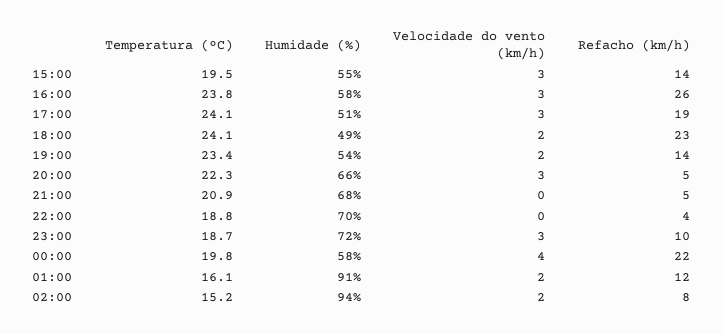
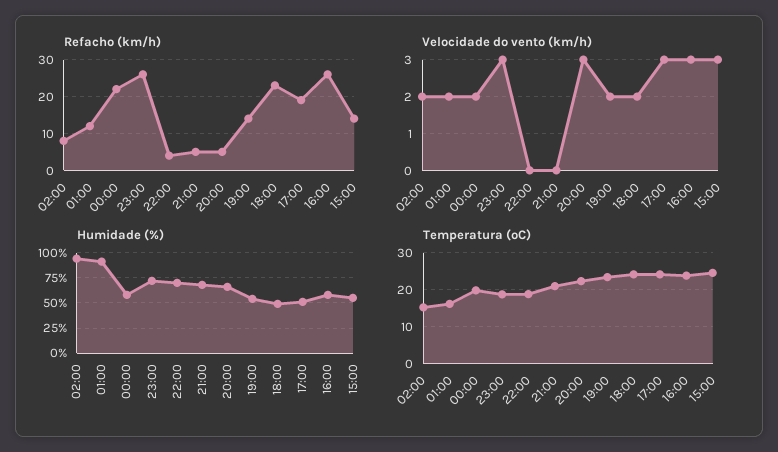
  {
    "Temperatura (ºC)": {
-     "15:00": 19.5,
+     "15:00": 24,
      "16:00": 23.8,
      "17:00": 24.1,
      "18:00": 24.1,
      "19:00": 23.4,
      "20:00": 22.3,
      "21:00": 20.9,
      "22:00": 18.8,
      "23:00": 18.7,
      "00:00": 19.8,
      "01:00": 16.1,
      "02:00": 15.2
    },
    "Humidade (%)": {
      "15:00": 55,
      "16:00": 58,
      "17:00": 51,
      "18:00": 49,
      "19:00": 54,
      "20:00": 66,
      "21:00": 68,
      "22:00": 70,
      "23:00": 72,
      "00:00": 58,
      "01:00": 91,
      "02:00": 94
    },
    "Velocidade do vento (km/h)": {
      "15:00": 3,
      "16:00": 3,
      "17:00": 3,
      "18:00": 2,
      "19:00": 2,
      "20:00": 3,
      "21:00": 0,
      "22:00": 0,
      "23:00": 3,
-     "00:00": 4,
+     "00:00": 2,
      "01:00": 2,
      "02:00": 2
    },
    "Refacho (km/h)": {
      "15:00": 14,
      "16:00": 26,
      "17:00": 19,
      "18:00": 23,
      "19:00": 14,
      "20:00": 5,
      "21:00": 5,
      "22:00": 4,
-     "23:00": 10,
+     "23:00": 25,
      "00:00": 22,
      "01:00": 12,
      "02:00": 8
    }
  }

